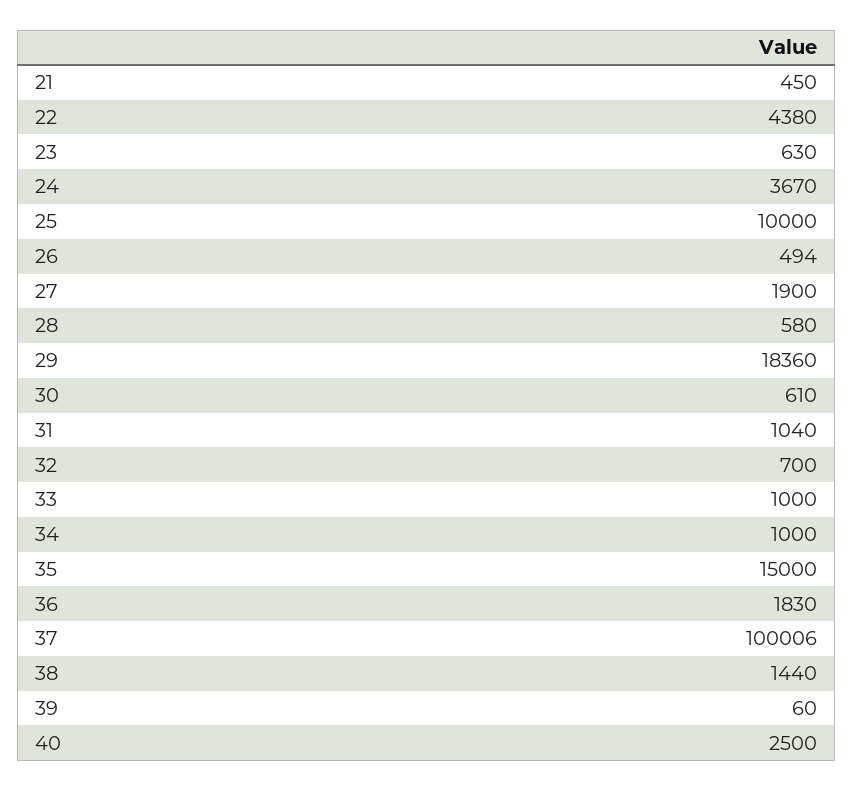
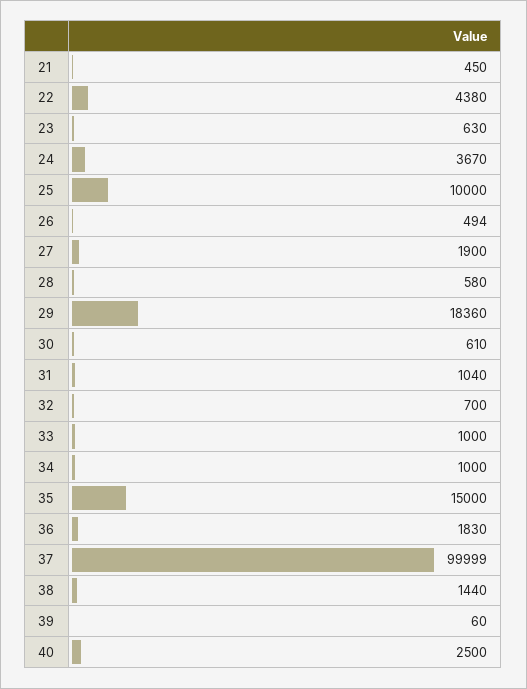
  {
    "21": 450,
    "22": 4380,
    "23": 630,
    "24": 3670,
    "25": 10000,
    "26": 494,
    "27": 1900,
    "28": 580,
    "29": 18360,
    "30": 610,
    "31": 1040,
    "32": 700,
    "33": 1000,
    "34": 1000,
    "35": 15000,
    "36": 1830,
-   "37": 100006,
+   "37": 99999,
    "38": 1440,
    "39": 60,
    "40": 2500
  }

